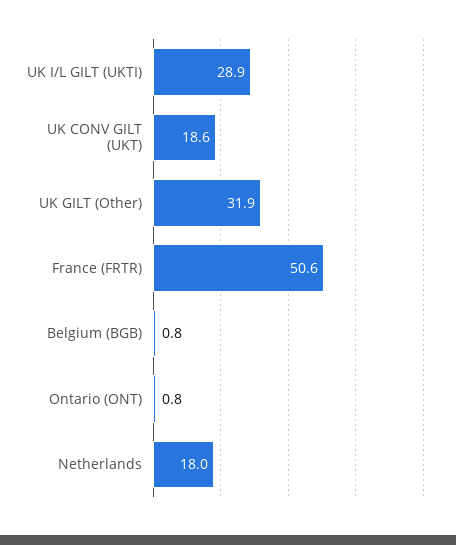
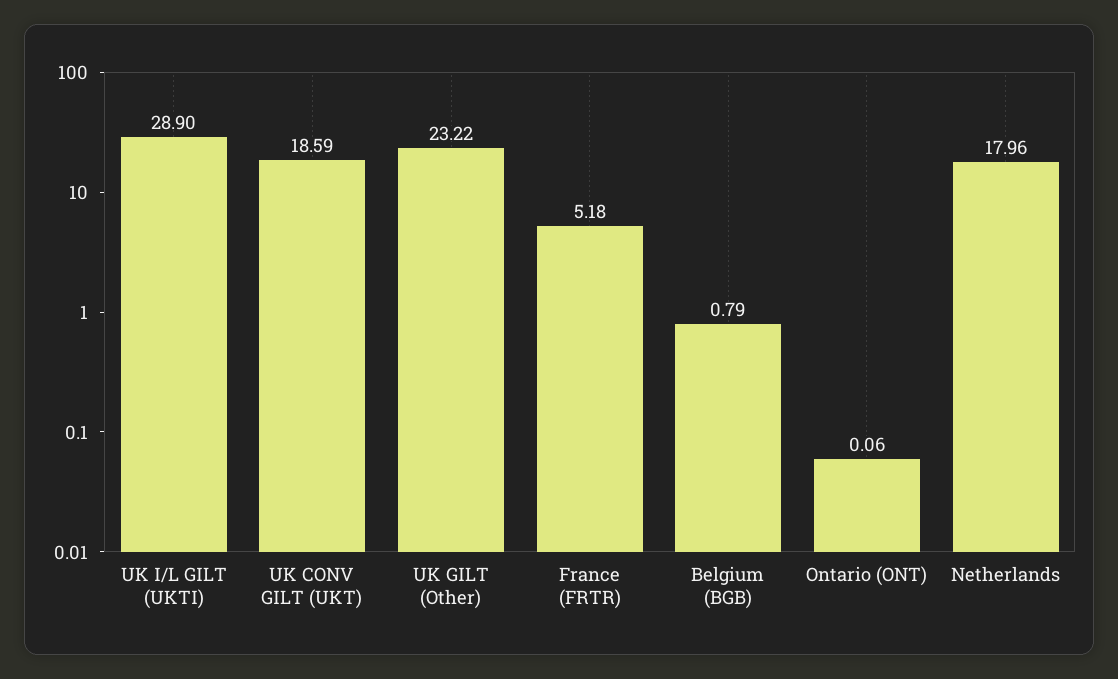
  {
    "UK I/L GILT (UKTI)": 28.9,
    "UK CONV GILT (UKT)": 18.59,
-   "UK GILT (Other)": 31.9,
+   "UK GILT (Other)": 23.22,
-   "France (FRTR)": 50.6,
+   "France (FRTR)": 5.18,
    "Belgium (BGB)": 0.79,
-   "Ontario (ONT)": 0.8,
+   "Ontario (ONT)": 0.06,
    "Netherlands": 17.96
  }

